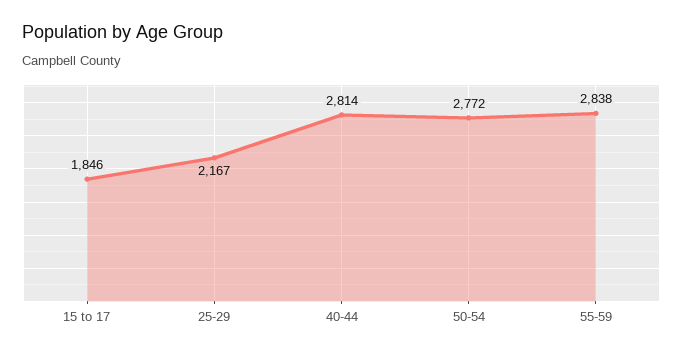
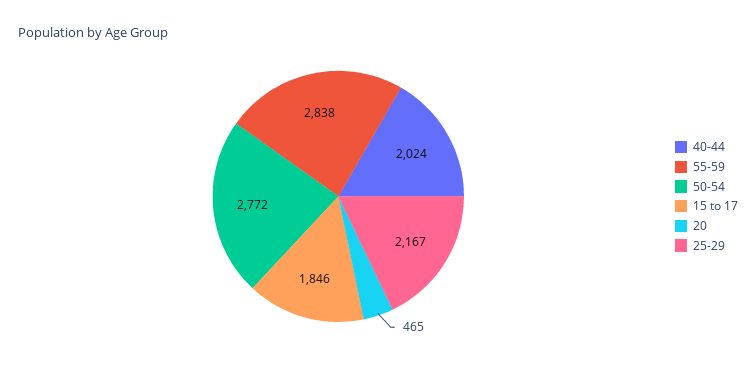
  {
    "15 to 17": 1846,
    "25-29": 2167,
-   "40-44": 2814,
+   "40-44": 2024,
    "50-54": 2772,
-   "55-59": 2838
+   "55-59": 2838,
+   "20": 465
  }

